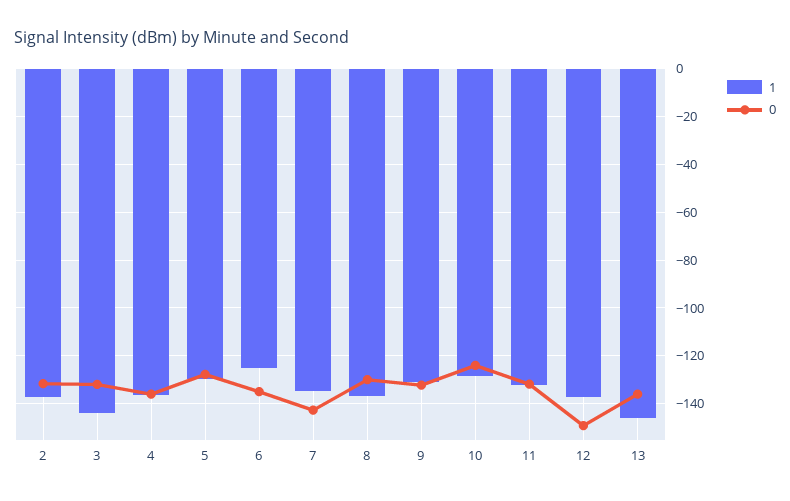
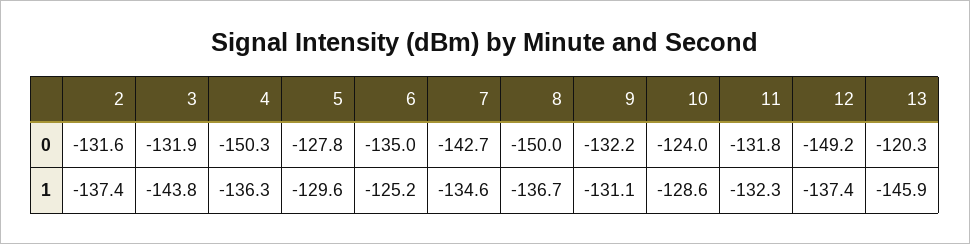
  {
    "1": {
      "2": -137.4,
      "3": -143.8,
      "4": -136.3,
      "5": -129.6,
      "6": -125.2,
      "7": -134.6,
      "8": -136.7,
      "9": -131.1,
      "10": -128.6,
      "11": -132.3,
      "12": -137.4,
      "13": -145.9
    },
    "0": {
      "2": -131.6,
      "3": -131.9,
-     "4": -135,
+     "4": -150.3,
      "5": -127.8,
      "6": -135,
      "7": -142.7,
-     "8": -130,
+     "8": -150,
      "9": -132.2,
      "10": -124,
      "11": -131.8,
      "12": -149.2,
-     "13": -135
+     "13": -120.3
    }
  }

